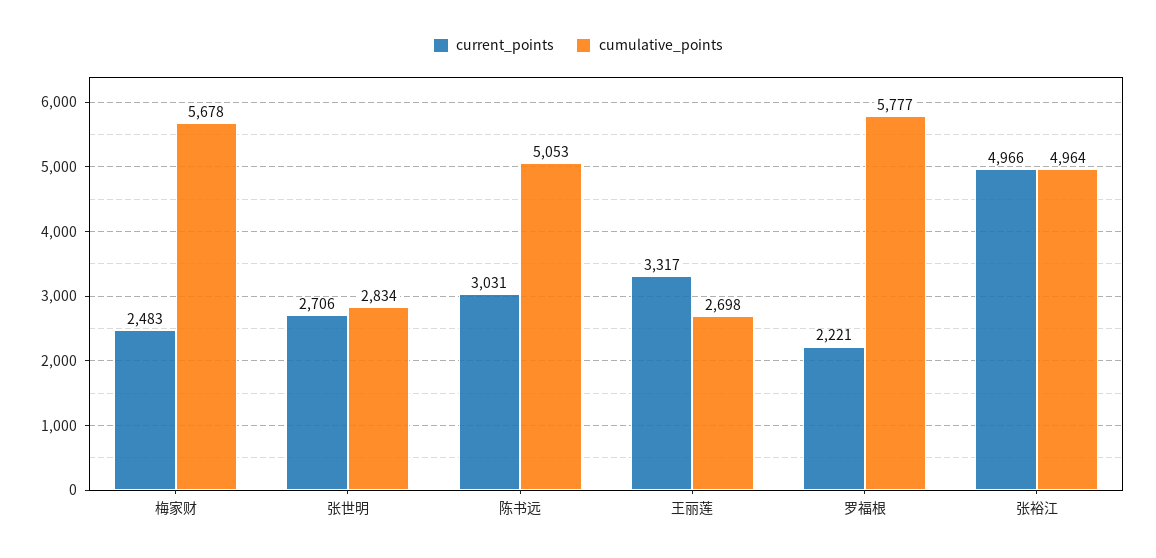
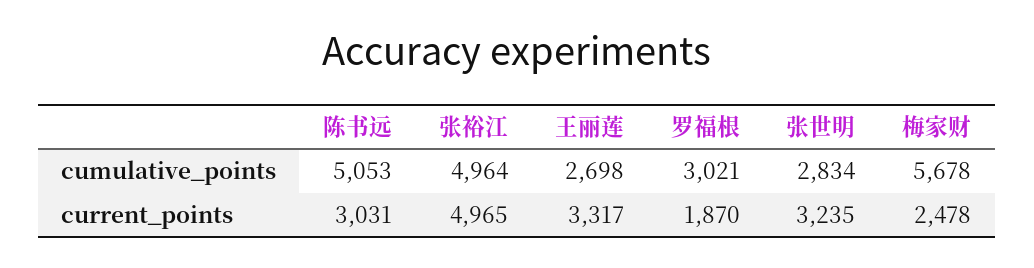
  {
    "current_points": {
-     "梅家财": 2483,
+     "梅家财": 2478,
-     "张世明": 2706,
+     "张世明": 3235,
      "陈书远": 3031,
      "王丽莲": 3317,
-     "罗福根": 2221,
+     "罗福根": 1870,
-     "张裕江": 4966
+     "张裕江": 4965
    },
    "cumulative_points": {
      "梅家财": 5678,
      "张世明": 2834,
      "陈书远": 5053,
      "王丽莲": 2698,
-     "罗福根": 5777,
+     "罗福根": 3021,
      "张裕江": 4964
    }
  }

